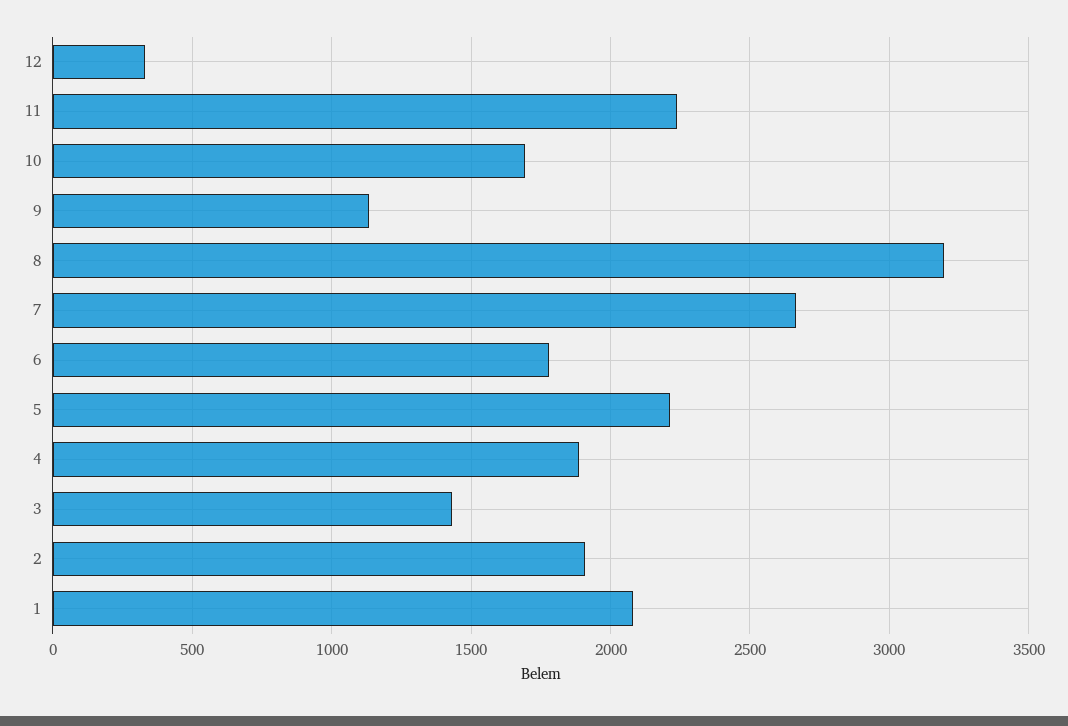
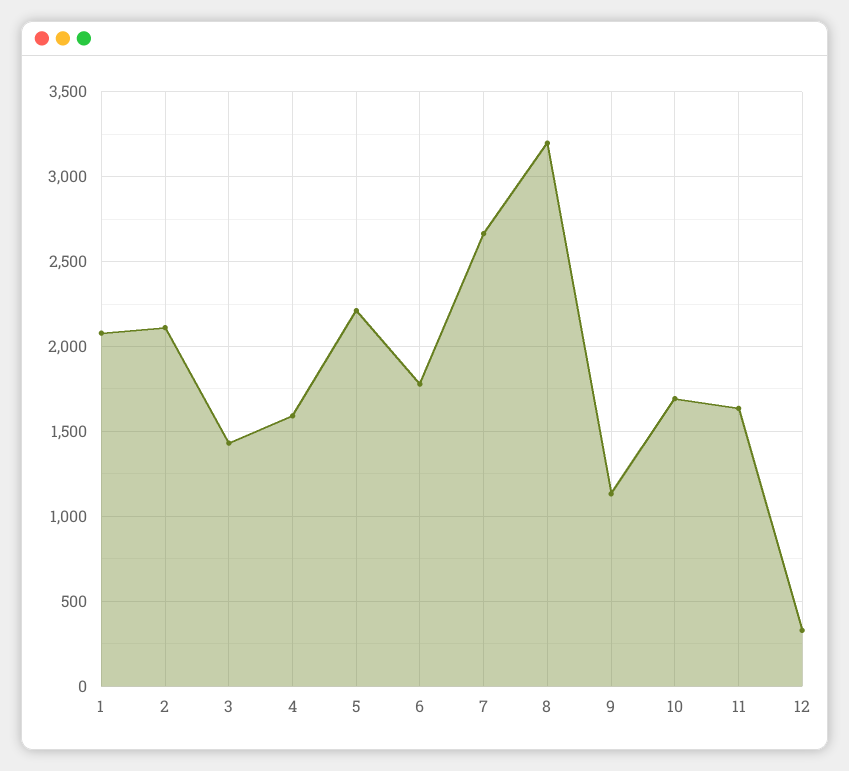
  {
    "12": 350,
-   "11": 2250,
+   "11": 1650,
    "10": 1700,
    "9": 1150,
    "8": 3200,
    "7": 2650,
    "6": 1800,
    "5": 2200,
-   "4": 1900,
+   "4": 1600,
    "3": 1450,
-   "2": 1900,
+   "2": 2100,
    "1": 2100
  }

